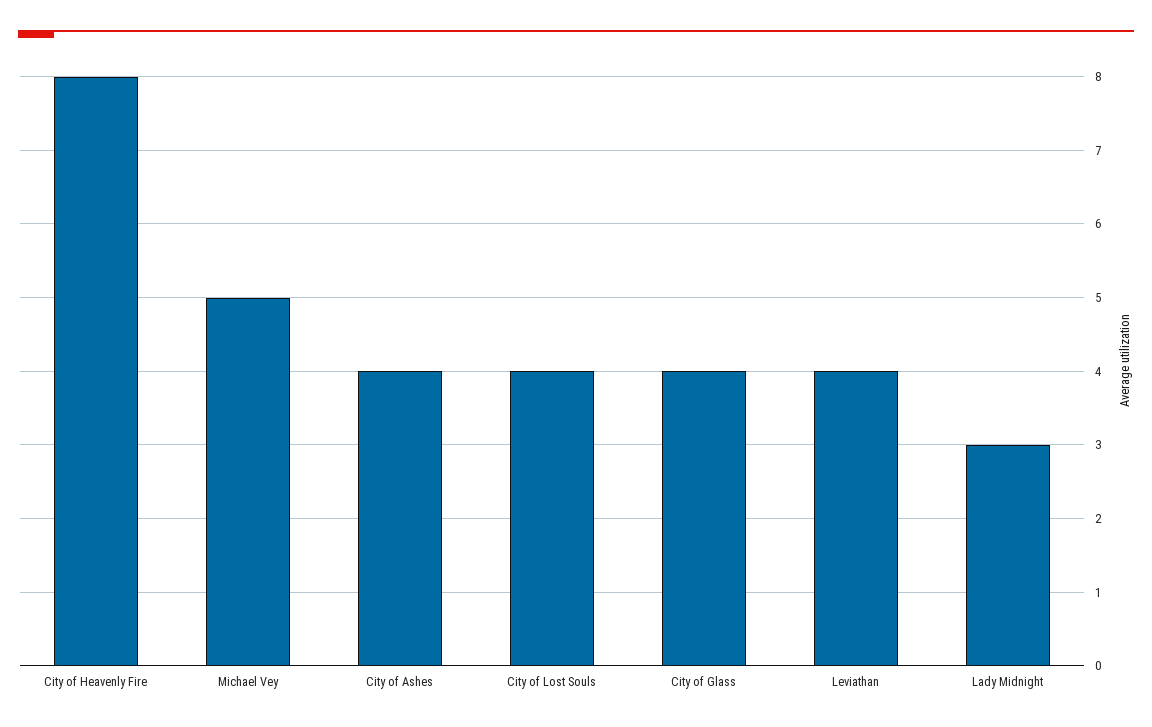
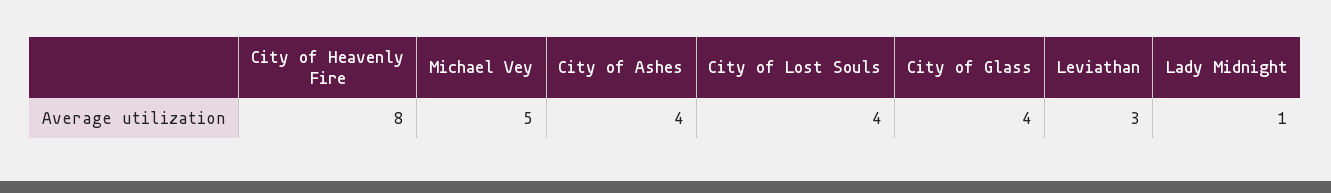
  {
    "City of Heavenly Fire": 8,
    "Michael Vey": 5,
    "City of Ashes": 4,
    "City of Lost Souls": 4,
    "City of Glass": 4,
-   "Leviathan": 4,
+   "Leviathan": 3,
-   "Lady Midnight": 3
+   "Lady Midnight": 1
  }

